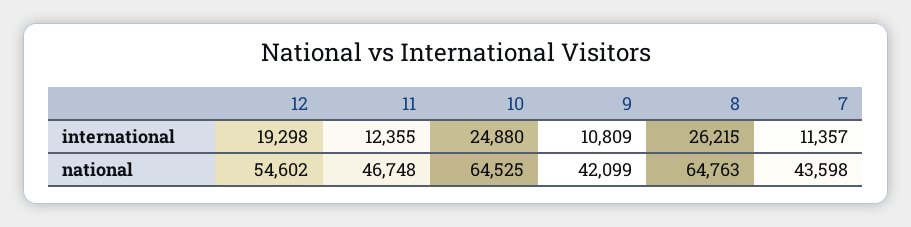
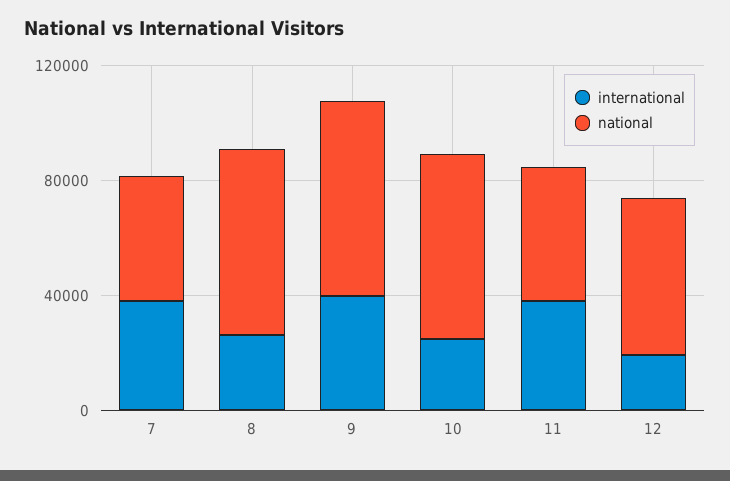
  {
    "international": {
      "12": 19298,
-     "11": 12355,
+     "11": 40000,
      "10": 24880,
-     "9": 10809,
+     "9": 40000,
      "8": 26215,
-     "7": 11357
+     "7": 40000
    },
    "national": {
      "12": 54602,
      "11": 46748,
      "10": 64525,
-     "9": 42099,
+     "9": 70000,
      "8": 64763,
      "7": 43598
    }
  }

